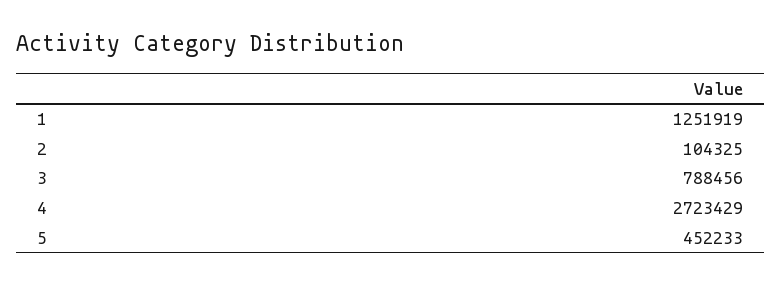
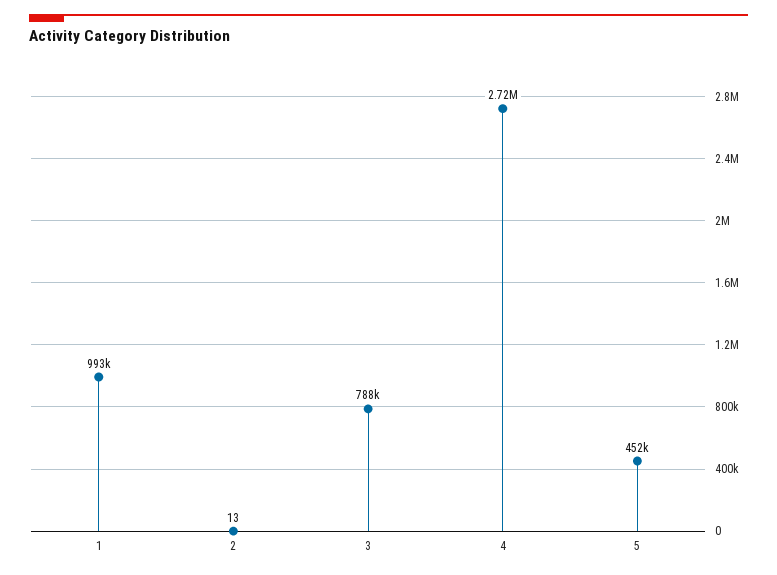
  {
-   "1": 1251919,
+   "1": 993000,
-   "2": 104325,
+   "2": 13,
    "3": 788456,
    "4": 2723429,
    "5": 452233
  }

